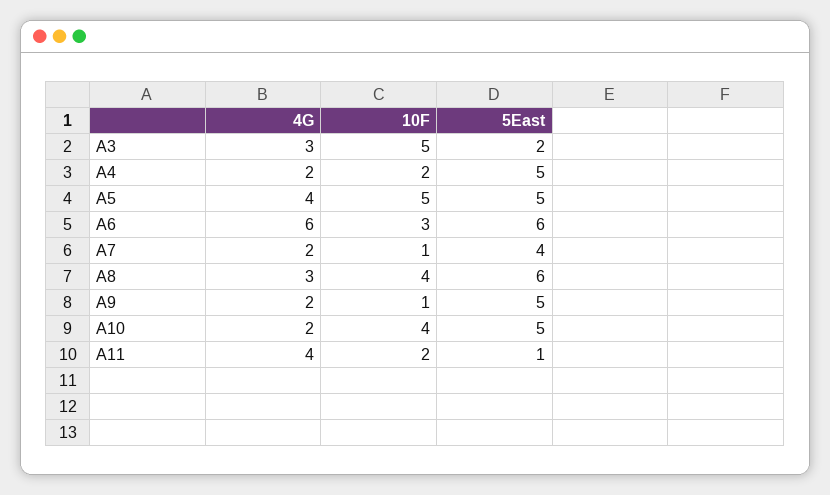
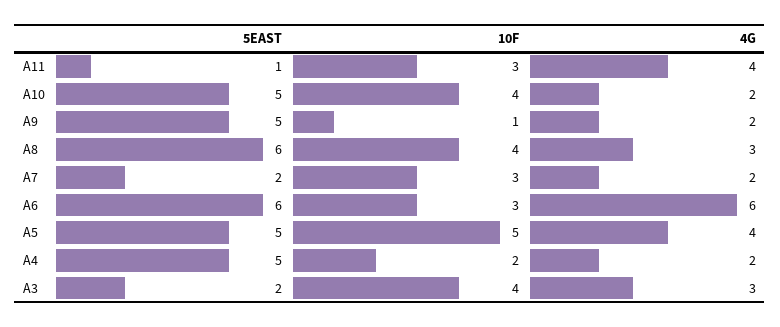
  {
    "4G": {
      "A3": 3,
      "A4": 2,
      "A5": 4,
      "A6": 6,
      "A7": 2,
      "A8": 3,
      "A9": 2,
      "A10": 2,
      "A11": 4
    },
    "10F": {
-     "A3": 5,
+     "A3": 4,
      "A4": 2,
      "A5": 5,
      "A6": 3,
-     "A7": 1,
+     "A7": 3,
      "A8": 4,
      "A9": 1,
      "A10": 4,
-     "A11": 2
+     "A11": 3
    },
    "5East": {
      "A3": 2,
      "A4": 5,
      "A5": 5,
      "A6": 6,
-     "A7": 4,
+     "A7": 2,
      "A8": 6,
      "A9": 5,
      "A10": 5,
      "A11": 1
    }
  }

